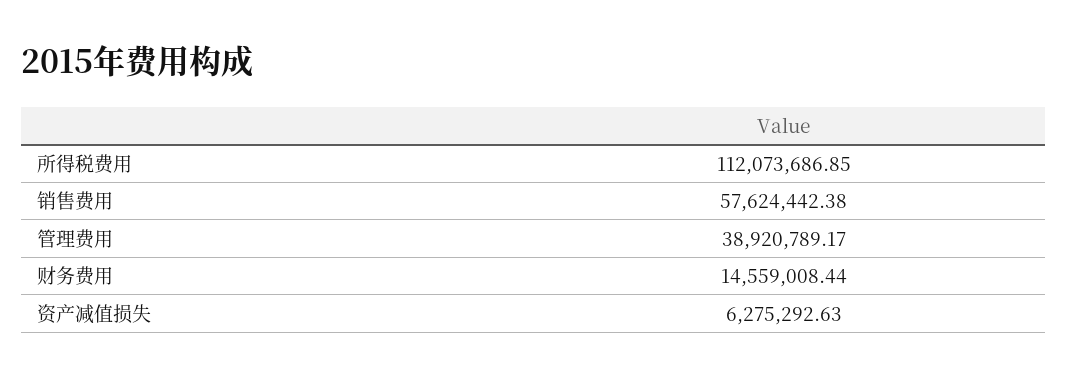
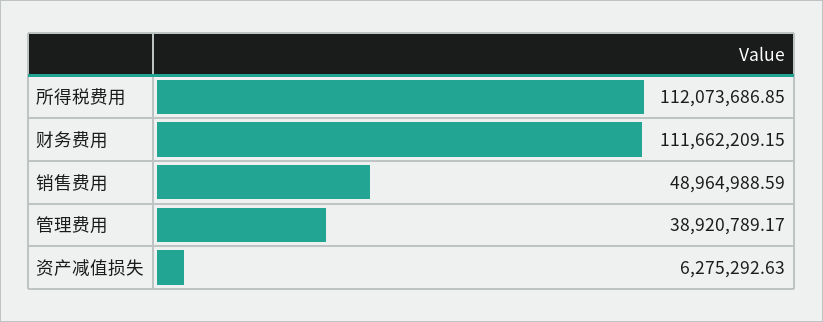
  {
    "所得税费用": 112073686.85,
-   "销售费用": 57624442.38,
+   "销售费用": 48964988.59,
    "管理费用": 38920789.17,
-   "财务费用": 14559008.44,
+   "财务费用": 111662209.15,
    "资产减值损失": 6275292.63
  }

